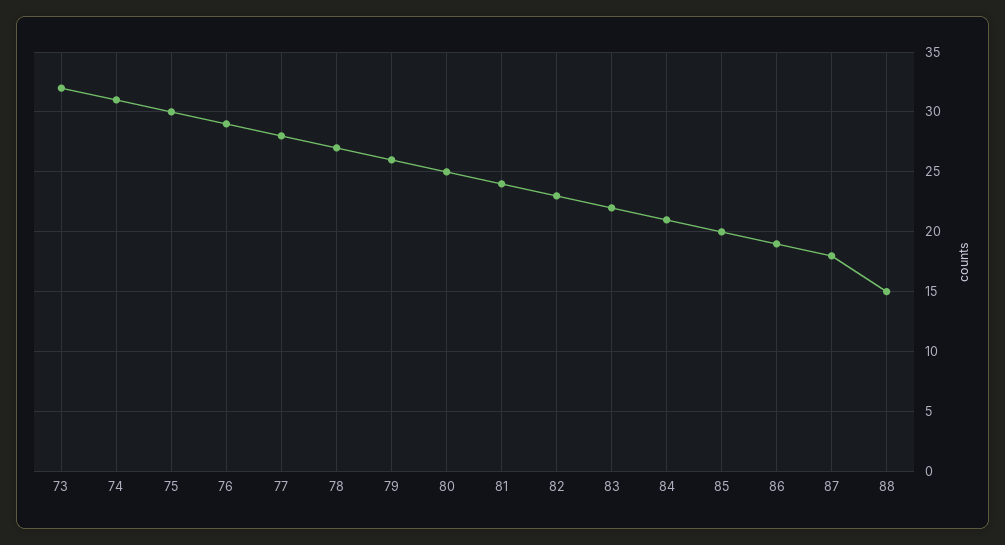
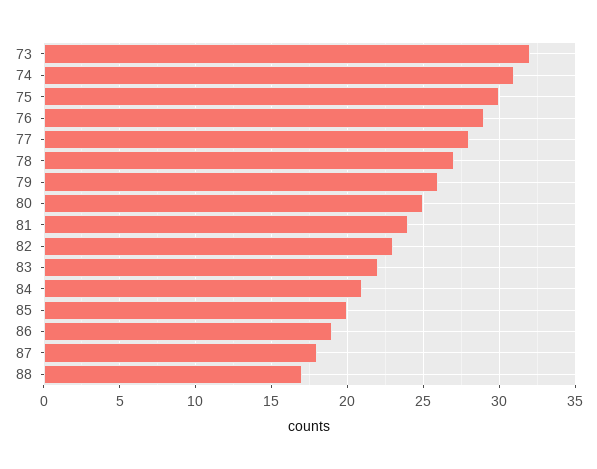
  {
    "73": 32,
    "74": 31,
    "75": 30,
    "76": 29,
    "77": 28,
    "78": 27,
    "79": 26,
    "80": 25,
    "81": 24,
    "82": 23,
    "83": 22,
    "84": 21,
    "85": 20,
    "86": 19,
    "87": 18,
-   "88": 15
+   "88": 17
  }

